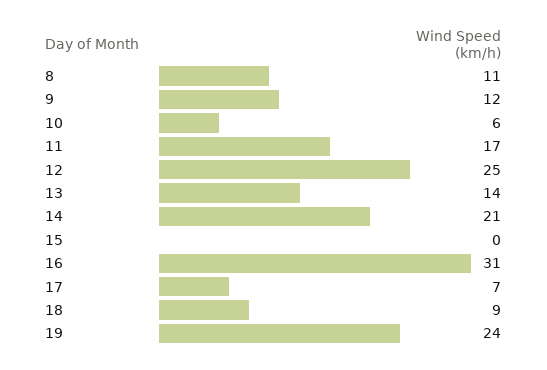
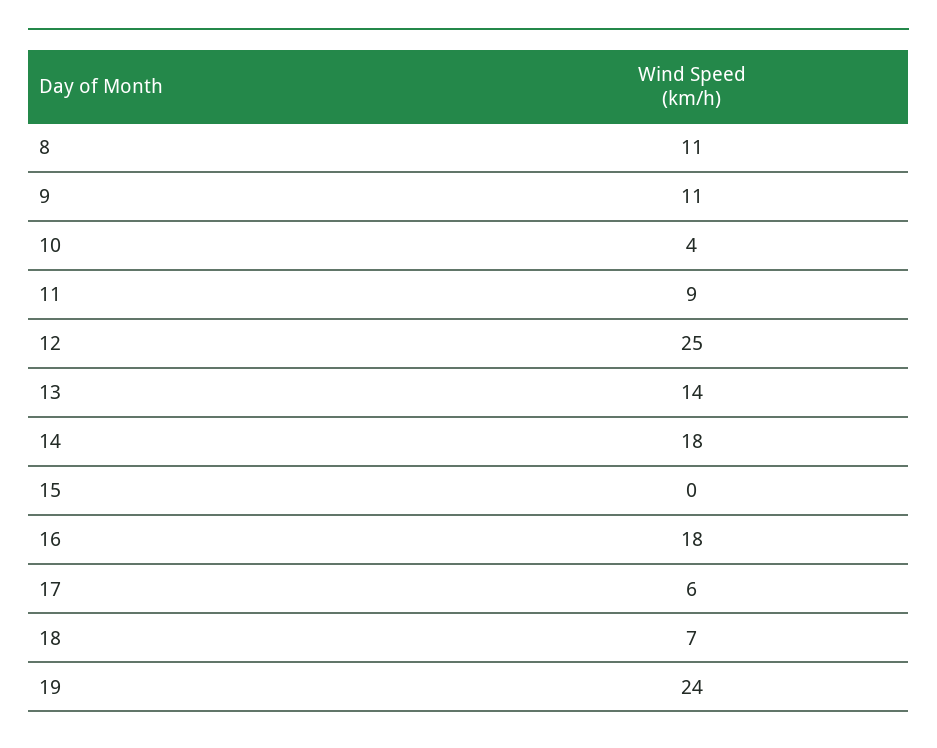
  {
    "8": 11,
-   "9": 12,
+   "9": 11,
-   "10": 6,
+   "10": 4,
-   "11": 17,
+   "11": 9,
    "12": 25,
    "13": 14,
-   "14": 21,
+   "14": 18,
    "15": 0,
-   "16": 31,
+   "16": 18,
-   "17": 7,
+   "17": 6,
-   "18": 9,
+   "18": 7,
    "19": 24
  }

